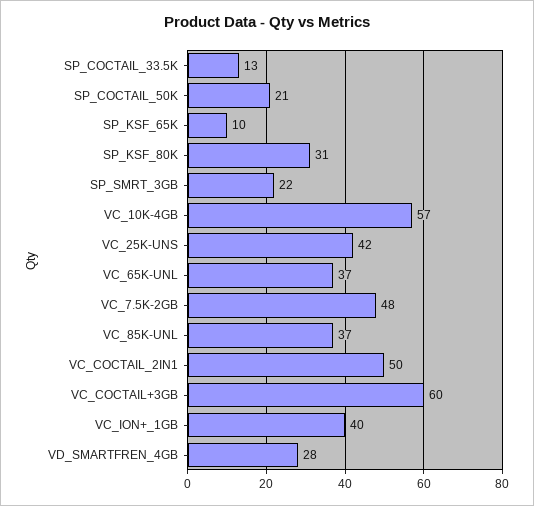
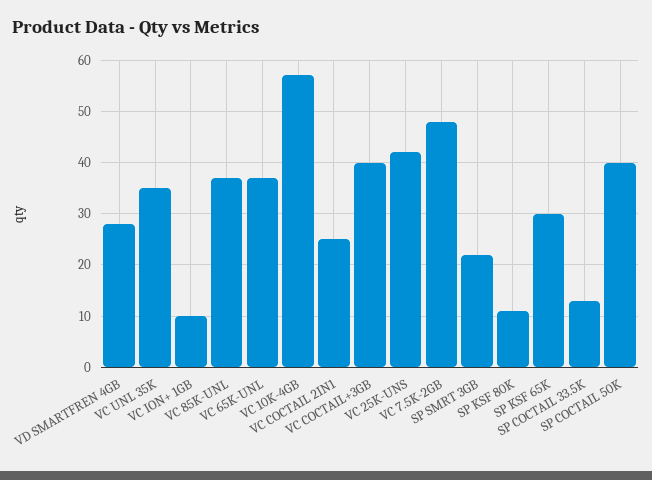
  {
    "SP_COCTAIL_33.5K": 13,
-   "SP_COCTAIL_50K": 21,
+   "SP_COCTAIL_50K": 40,
-   "SP_KSF_65K": 10,
+   "SP_KSF_65K": 30,
-   "SP_KSF_80K": 31,
+   "SP_KSF_80K": 10,
    "SP_SMRT_3GB": 22,
    "VC_10K-4GB": 57,
    "VC_25K-UNS": 42,
    "VC_65K-UNL": 37,
    "VC_7.5K-2GB": 48,
    "VC_85K-UNL": 37,
-   "VC_COCTAIL_2IN1": 50,
+   "VC_COCTAIL_2IN1": 25,
-   "VC_COCTAIL+3GB": 60,
+   "VC_COCTAIL+3GB": 40,
-   "VC_ION+_1GB": 40,
+   "VC_ION+_1GB": 10,
-   "VD_SMARTFREN_4GB": 28
+   "VD_SMARTFREN_4GB": 28,
+   "VC UNL 35K": 35
  }

